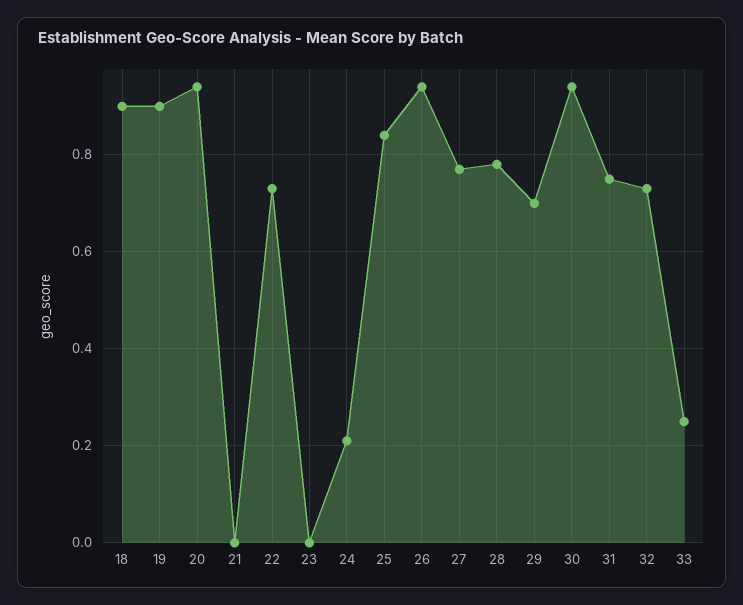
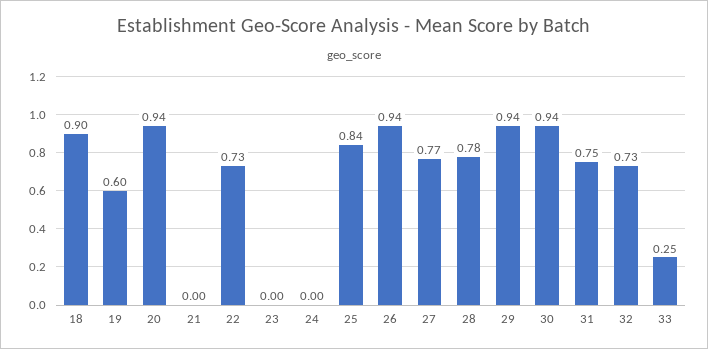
  {
    "18": 0.9,
-   "19": 0.9,
+   "19": 0.6,
    "20": 0.94,
    "21": 0,
    "22": 0.73,
    "23": 0,
-   "24": 0.2,
+   "24": 0,
    "25": 0.84,
    "26": 0.94,
    "27": 0.77,
    "28": 0.78,
-   "29": 0.7,
+   "29": 0.94,
    "30": 0.94,
    "31": 0.75,
    "32": 0.73,
    "33": 0.25
  }

